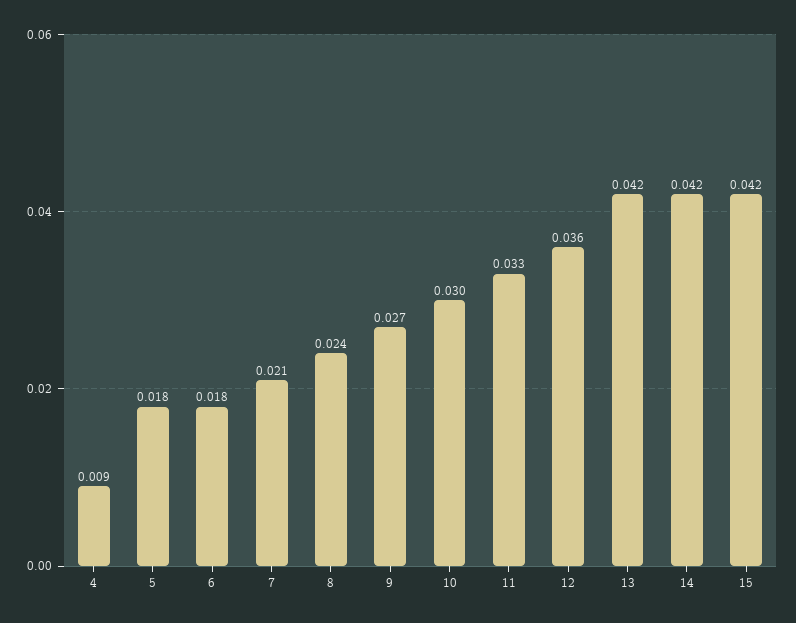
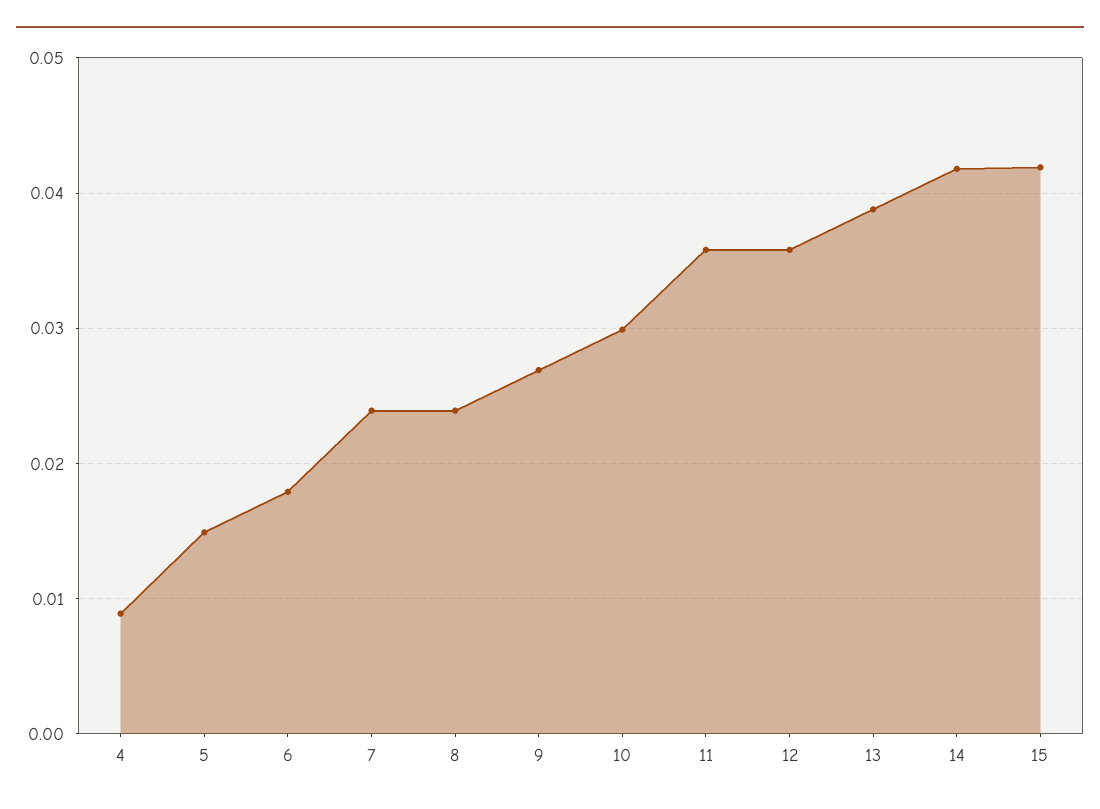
  {
    "4": 0.009,
-   "5": 0.018,
+   "5": 0.015,
    "6": 0.018,
-   "7": 0.021,
+   "7": 0.024,
    "8": 0.024,
    "9": 0.027,
    "10": 0.03,
-   "11": 0.033,
+   "11": 0.036,
    "12": 0.036,
-   "13": 0.042,
+   "13": 0.039,
    "14": 0.042,
    "15": 0.042
  }

